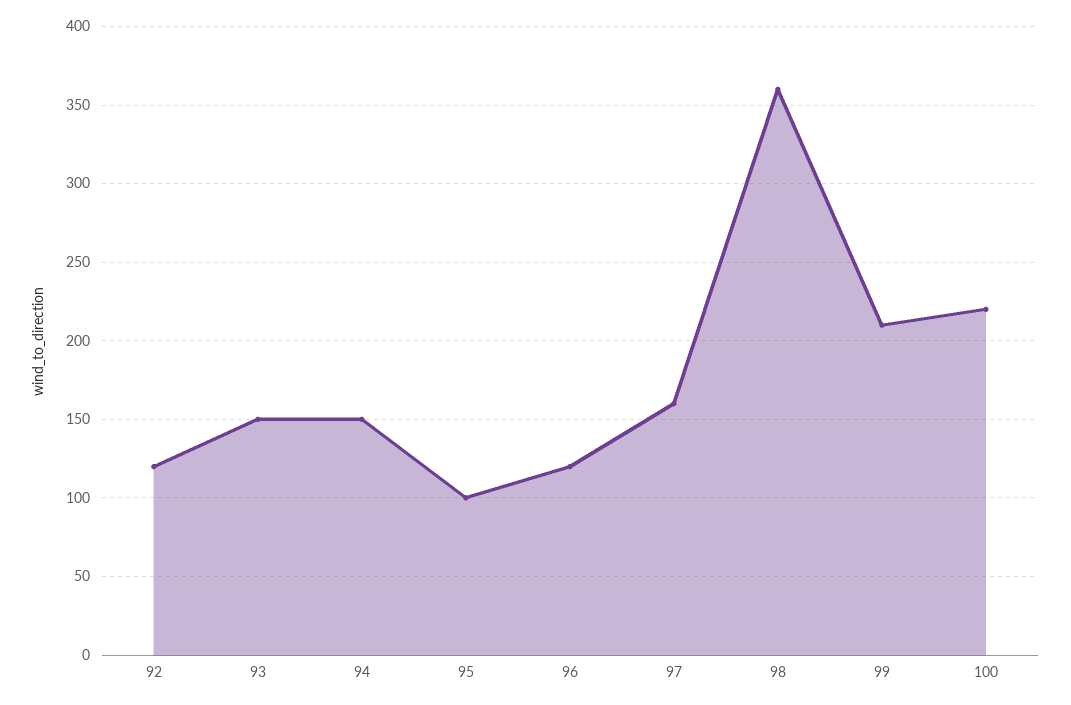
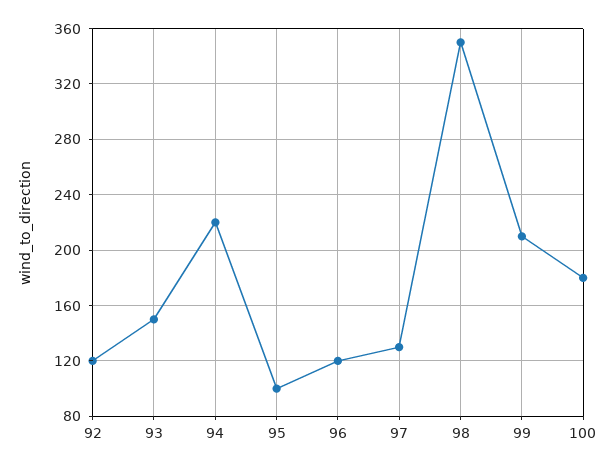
  {
    "92": 120,
    "93": 150,
-   "94": 150,
+   "94": 220,
    "95": 100,
    "96": 120,
-   "97": 160,
+   "97": 130,
-   "98": 360,
+   "98": 350,
    "99": 210,
-   "100": 220
+   "100": 180
  }

